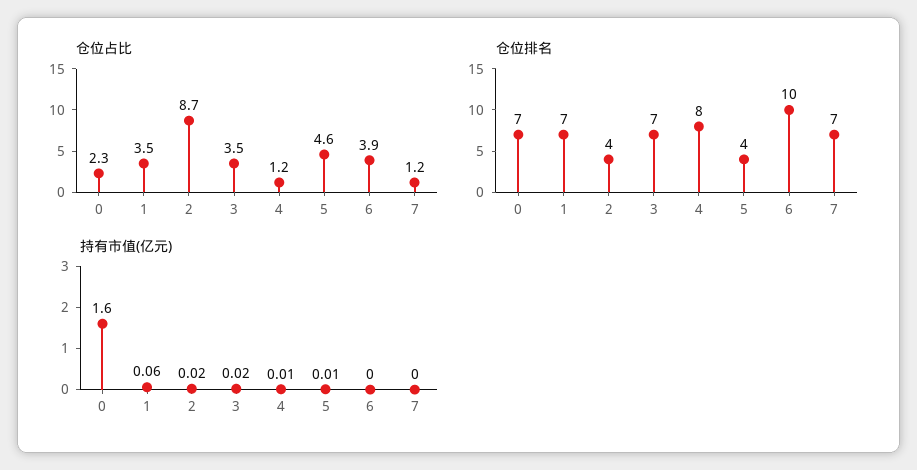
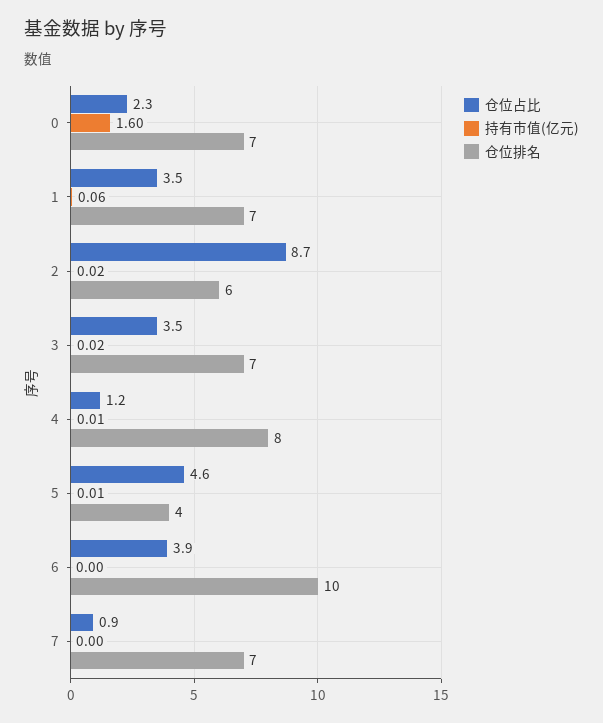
  {
    "仓位占比": {
      "0": 2.3,
      "1": 3.5,
      "2": 8.7,
      "3": 3.5,
      "4": 1.2,
      "5": 4.6,
      "6": 3.9,
-     "7": 1.2
+     "7": 0.9
    },
    "仓位排名": {
      "0": 7,
      "1": 7,
-     "2": 4,
+     "2": 6,
      "3": 7,
      "4": 8,
      "5": 4,
      "6": 10,
      "7": 7
    },
    "持有市值(亿元)": {
      "0": 1.6,
      "1": 0.06,
      "2": 0.02,
      "3": 0.02,
      "4": 0.01,
      "5": 0.01,
      "6": 0,
      "7": 0
    }
  }

